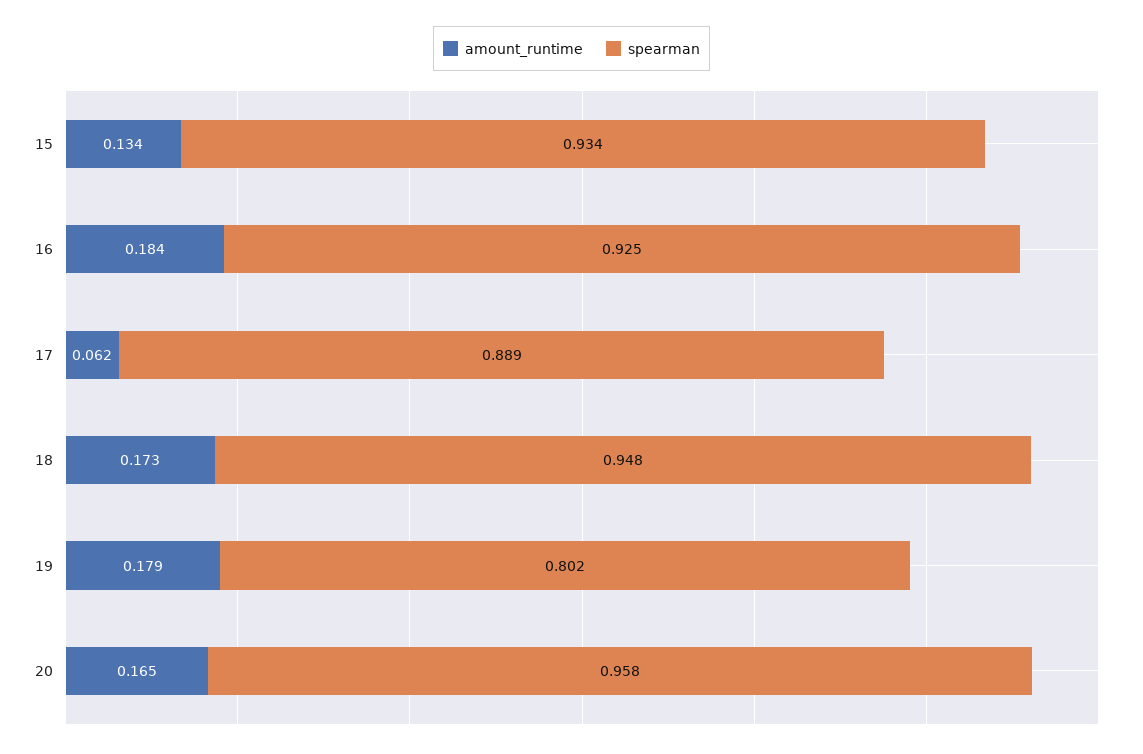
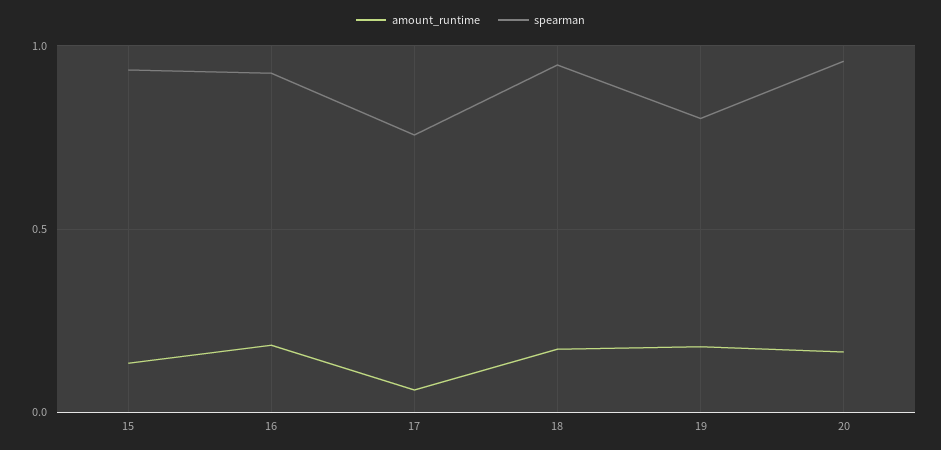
  {
    "amount_runtime": {
      "15": 0.134,
      "16": 0.184,
      "17": 0.062,
      "18": 0.173,
      "19": 0.179,
      "20": 0.165
    },
    "spearman": {
      "15": 0.934,
      "16": 0.925,
-     "17": 0.889,
+     "17": 0.75,
      "18": 0.948,
      "19": 0.802,
      "20": 0.958
    }
  }

